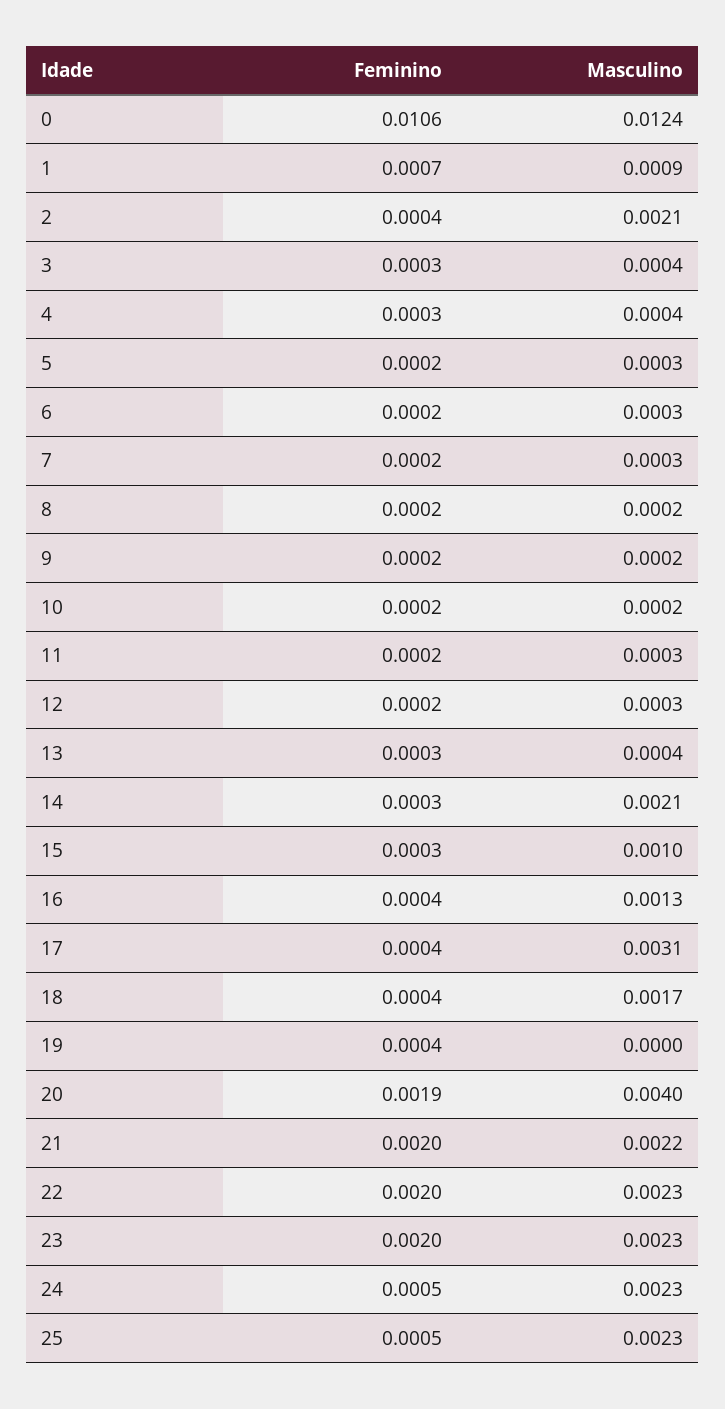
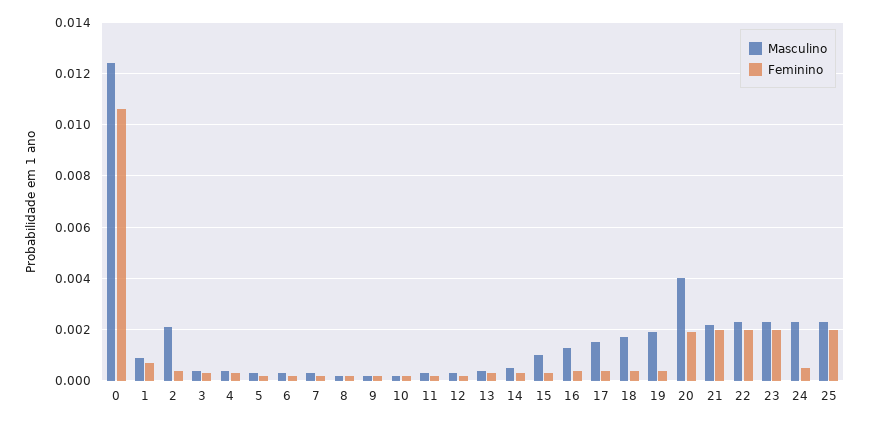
  {
    "Feminino": {
      "0": 0.0106,
      "1": 0.0007,
      "2": 0.0004,
      "3": 0.0003,
      "4": 0.0003,
      "5": 0.0002,
      "6": 0.0002,
      "7": 0.0002,
      "8": 0.0002,
      "9": 0.0002,
      "10": 0.0002,
      "11": 0.0002,
      "12": 0.0002,
      "13": 0.0003,
      "14": 0.0003,
      "15": 0.0003,
      "16": 0.0004,
      "17": 0.0004,
      "18": 0.0004,
      "19": 0.0004,
      "20": 0.0019,
      "21": 0.002,
      "22": 0.002,
      "23": 0.002,
      "24": 0.0005,
-     "25": 0.0005
+     "25": 0.002
    },
    "Masculino": {
      "0": 0.0124,
      "1": 0.0009,
      "2": 0.0021,
      "3": 0.0004,
      "4": 0.0004,
      "5": 0.0003,
      "6": 0.0003,
      "7": 0.0003,
      "8": 0.0002,
      "9": 0.0002,
      "10": 0.0002,
      "11": 0.0003,
      "12": 0.0003,
      "13": 0.0004,
-     "14": 0.0021,
+     "14": 0.0005,
      "15": 0.001,
      "16": 0.0013,
-     "17": 0.0031,
+     "17": 0.0015,
      "18": 0.0017,
-     "19": 0,
+     "19": 0.002,
      "20": 0.004,
      "21": 0.0022,
      "22": 0.0023,
      "23": 0.0023,
      "24": 0.0023,
      "25": 0.0023
    }
  }

